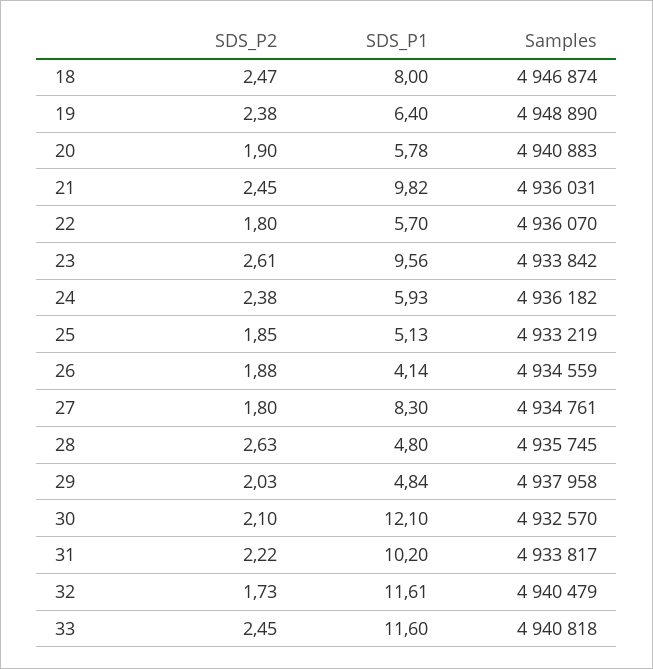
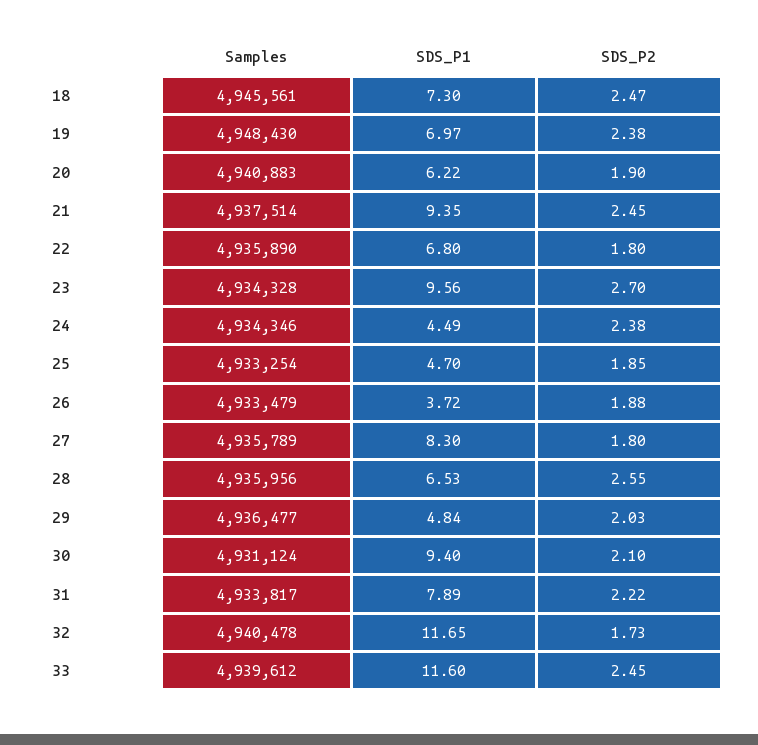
  {
    "SDS_P2": {
      "18": 2.47,
      "19": 2.38,
      "20": 1.9,
      "21": 2.45,
      "22": 1.8,
-     "23": 2.61,
+     "23": 2.7,
      "24": 2.38,
      "25": 1.85,
      "26": 1.88,
      "27": 1.8,
-     "28": 2.63,
+     "28": 2.55,
      "29": 2.03,
      "30": 2.1,
      "31": 2.22,
      "32": 1.73,
      "33": 2.45
    },
    "SDS_P1": {
-     "18": 8,
+     "18": 7.3,
-     "19": 6.4,
+     "19": 6.97,
-     "20": 5.78,
+     "20": 6.22,
-     "21": 9.82,
+     "21": 9.35,
-     "22": 5.7,
+     "22": 6.8,
      "23": 9.56,
-     "24": 5.93,
+     "24": 4.49,
-     "25": 5.13,
+     "25": 4.7,
-     "26": 4.14,
+     "26": 3.72,
      "27": 8.3,
-     "28": 4.8,
+     "28": 6.53,
      "29": 4.84,
-     "30": 12.1,
+     "30": 9.4,
-     "31": 10.2,
+     "31": 7.89,
-     "32": 11.61,
+     "32": 11.65,
      "33": 11.6
    },
    "Samples": {
-     "18": 4946874,
+     "18": 4945561,
-     "19": 4948890,
+     "19": 4948430,
      "20": 4940883,
-     "21": 4936031,
+     "21": 4937514,
-     "22": 4936070,
+     "22": 4935890,
-     "23": 4933842,
+     "23": 4934328,
-     "24": 4936182,
+     "24": 4934346,
-     "25": 4933219,
+     "25": 4933254,
-     "26": 4934559,
+     "26": 4933479,
-     "27": 4934761,
+     "27": 4935789,
-     "28": 4935745,
+     "28": 4935956,
-     "29": 4937958,
+     "29": 4936477,
-     "30": 4932570,
+     "30": 4931124,
      "31": 4933817,
-     "32": 4940479,
+     "32": 4940478,
-     "33": 4940818
+     "33": 4939612
    }
  }

